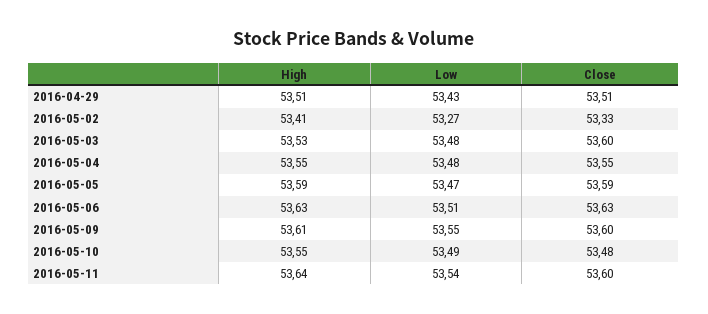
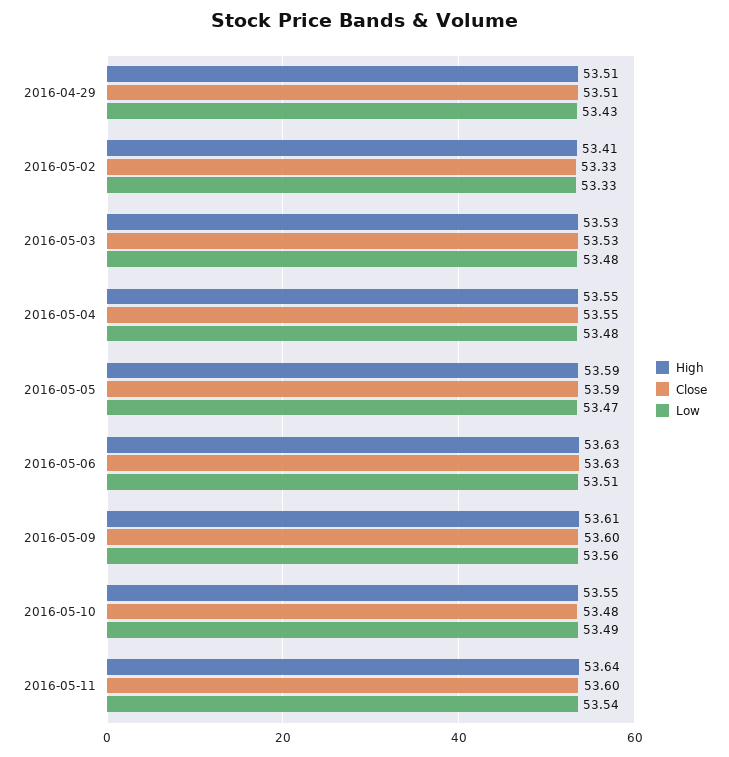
  {
    "High": {
      "2016-04-29": 53.51,
      "2016-05-02": 53.41,
      "2016-05-03": 53.53,
      "2016-05-04": 53.55,
      "2016-05-05": 53.59,
      "2016-05-06": 53.63,
      "2016-05-09": 53.61,
      "2016-05-10": 53.55,
      "2016-05-11": 53.64
    },
    "Low": {
      "2016-04-29": 53.43,
-     "2016-05-02": 53.27,
+     "2016-05-02": 53.33,
      "2016-05-03": 53.48,
      "2016-05-04": 53.48,
      "2016-05-05": 53.47,
      "2016-05-06": 53.51,
-     "2016-05-09": 53.55,
+     "2016-05-09": 53.56,
      "2016-05-10": 53.49,
      "2016-05-11": 53.54
    },
    "Close": {
      "2016-04-29": 53.51,
      "2016-05-02": 53.33,
-     "2016-05-03": 53.6,
+     "2016-05-03": 53.53,
      "2016-05-04": 53.55,
      "2016-05-05": 53.59,
      "2016-05-06": 53.63,
      "2016-05-09": 53.6,
      "2016-05-10": 53.48,
      "2016-05-11": 53.6
    }
  }

